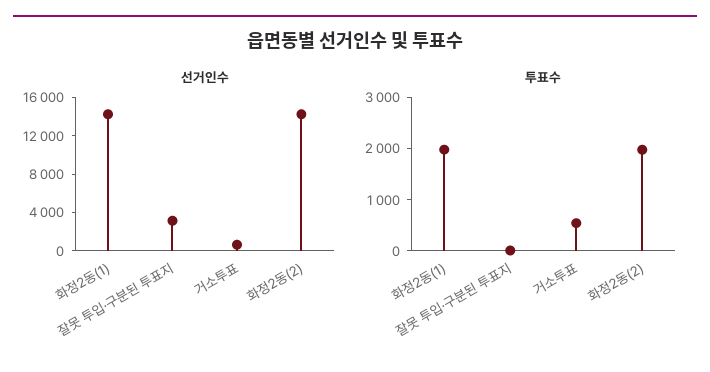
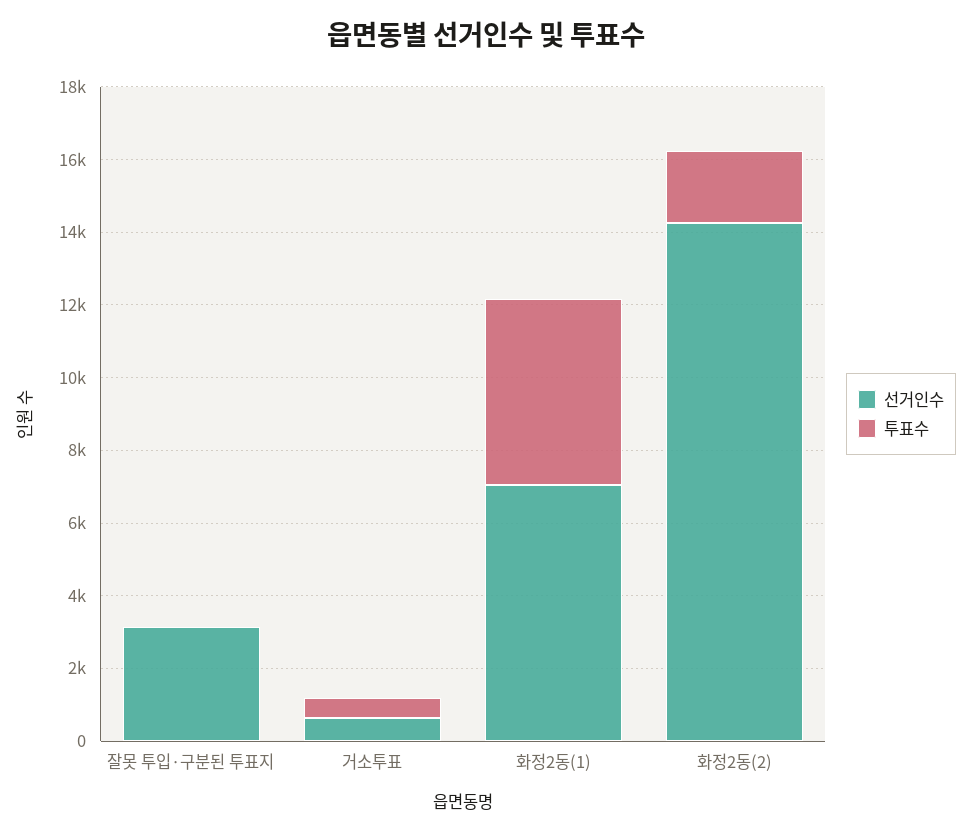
  {
    "선거인수": {
-     "화정2동(1)": 14000,
+     "화정2동(1)": 7000,
      "잘못 투입·구분된 투표지": 3000,
      "거소투표": 500,
      "화정2동(2)": 14500
    },
    "투표수": {
-     "화정2동(1)": 2000,
+     "화정2동(1)": 5000,
      "잘못 투입·구분된 투표지": 0,
      "거소투표": 600,
      "화정2동(2)": 2000
    }
  }

